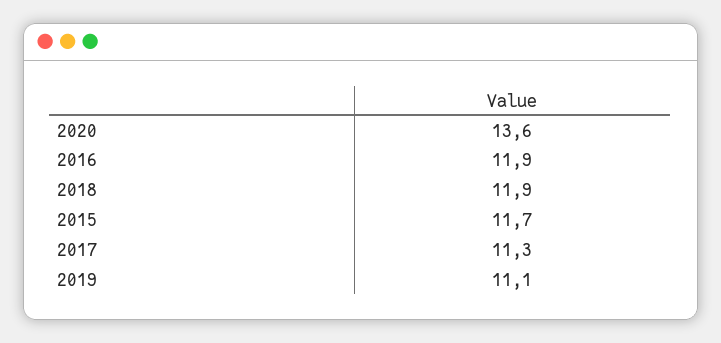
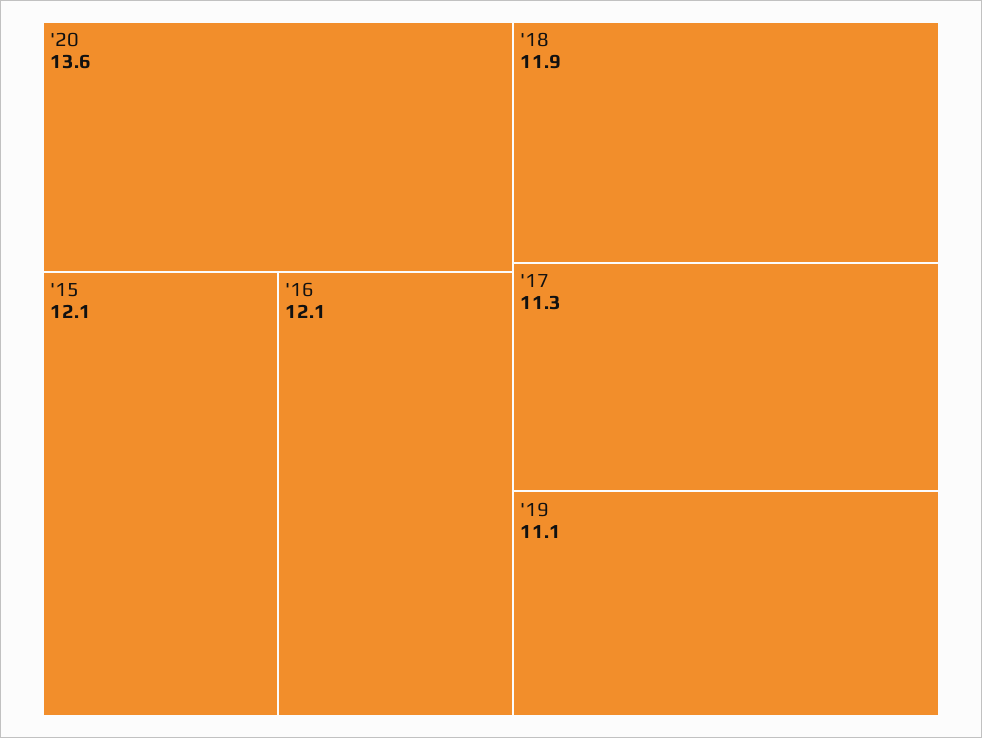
  {
    "2020": 13.6,
-   "2016": 11.9,
+   "2016": 12.1,
    "2018": 11.9,
-   "2015": 11.7,
+   "2015": 12.1,
    "2017": 11.3,
    "2019": 11.1
  }

